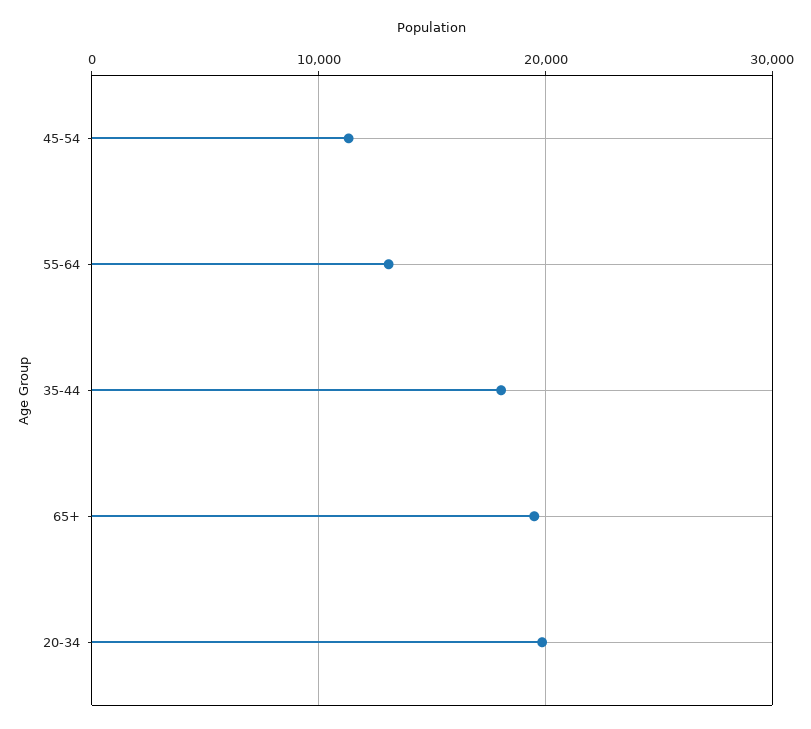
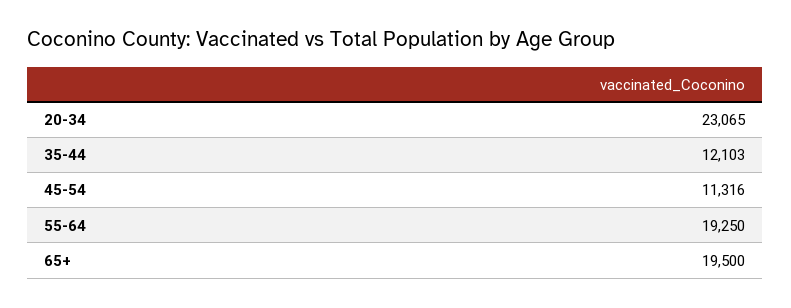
  {
    "45-54": 11316,
-   "55-64": 13000,
+   "55-64": 19250,
-   "35-44": 18000,
+   "35-44": 12103,
    "65+": 19500,
-   "20-34": 20000
+   "20-34": 23065
  }

